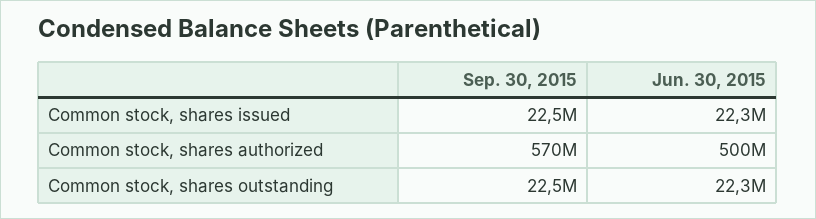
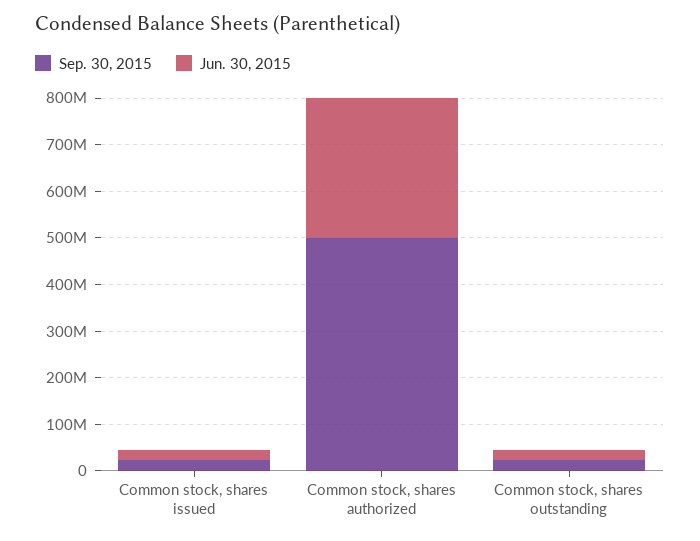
  {
    "Sep. 30, 2015": {
      "Common stock, shares issued": 22500000,
-     "Common stock, shares authorized": 570000000,
+     "Common stock, shares authorized": 500000000,
      "Common stock, shares outstanding": 22500000
    },
    "Jun. 30, 2015": {
      "Common stock, shares issued": 22300000,
-     "Common stock, shares authorized": 500000000,
+     "Common stock, shares authorized": 300000000,
      "Common stock, shares outstanding": 22300000
    }
  }

